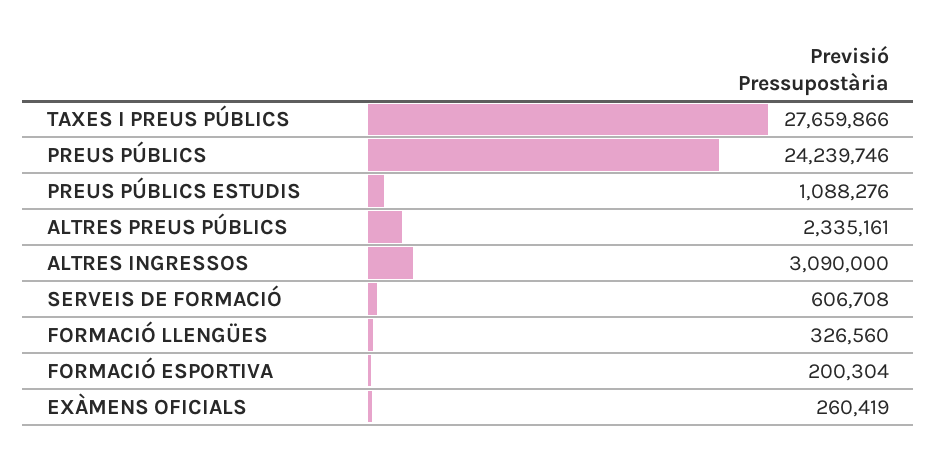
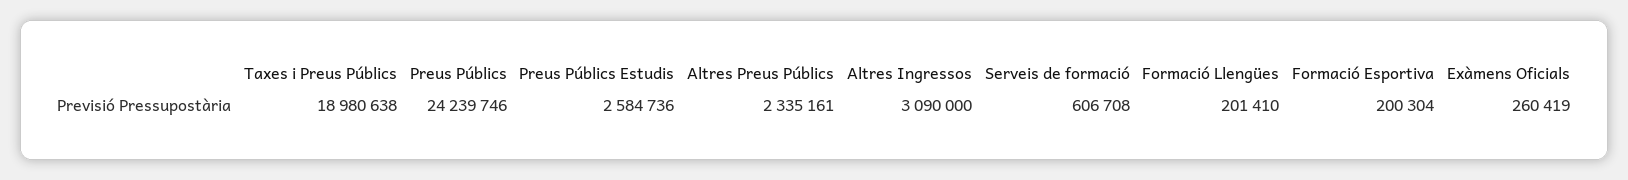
  {
-   "TAXES I PREUS PÚBLICS": 27659866,
+   "TAXES I PREUS PÚBLICS": 18980638,
    "PREUS PÚBLICS": 24239746,
-   "PREUS PÚBLICS ESTUDIS": 1088276,
+   "PREUS PÚBLICS ESTUDIS": 2584736,
    "ALTRES PREUS PÚBLICS": 2335161,
    "ALTRES INGRESSOS": 3090000,
    "SERVEIS DE FORMACIÓ": 606708,
-   "FORMACIÓ LLENGÜES": 326560,
+   "FORMACIÓ LLENGÜES": 201410,
    "FORMACIÓ ESPORTIVA": 200304,
    "EXÀMENS OFICIALS": 260419
  }

